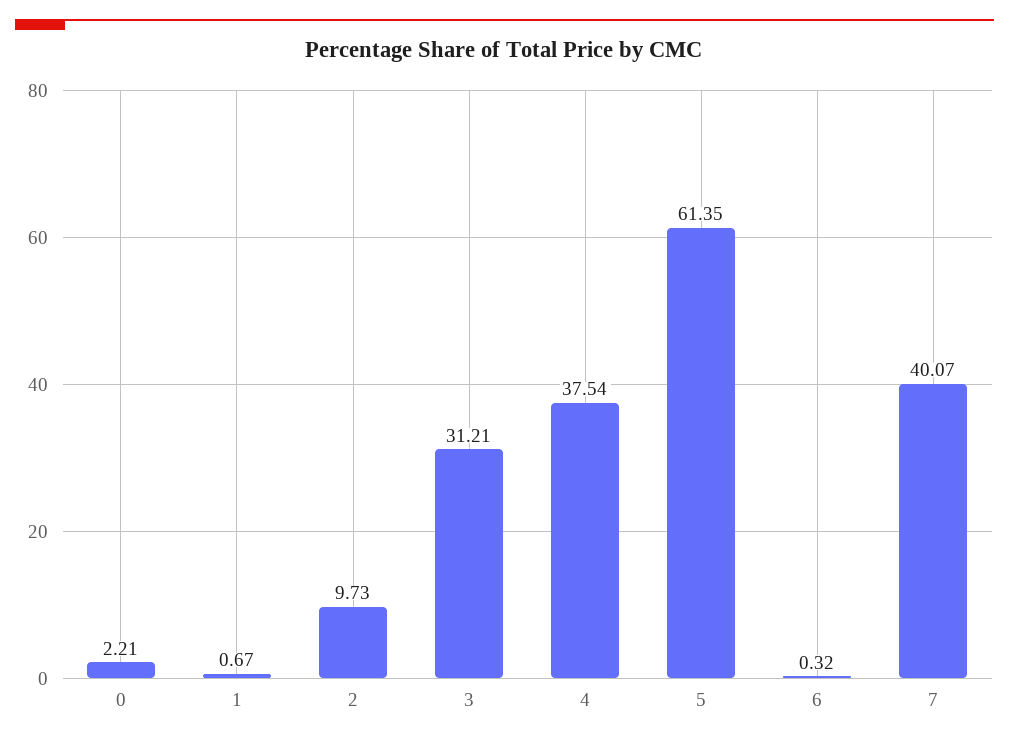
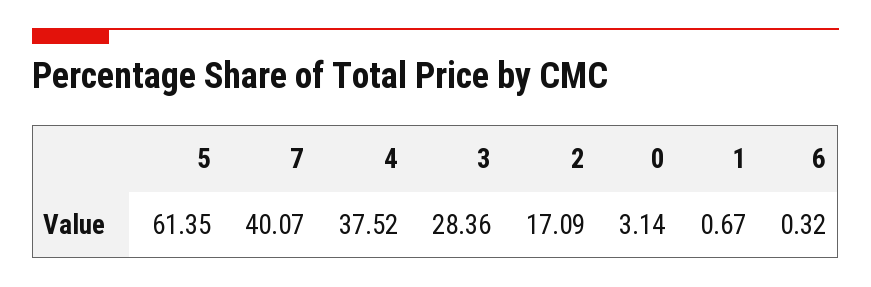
  {
-   "0": 2.21,
+   "0": 3.14,
    "1": 0.67,
-   "2": 9.73,
+   "2": 17.09,
-   "3": 31.21,
+   "3": 28.36,
-   "4": 37.54,
+   "4": 37.52,
    "5": 61.35,
    "6": 0.32,
    "7": 40.07
  }

